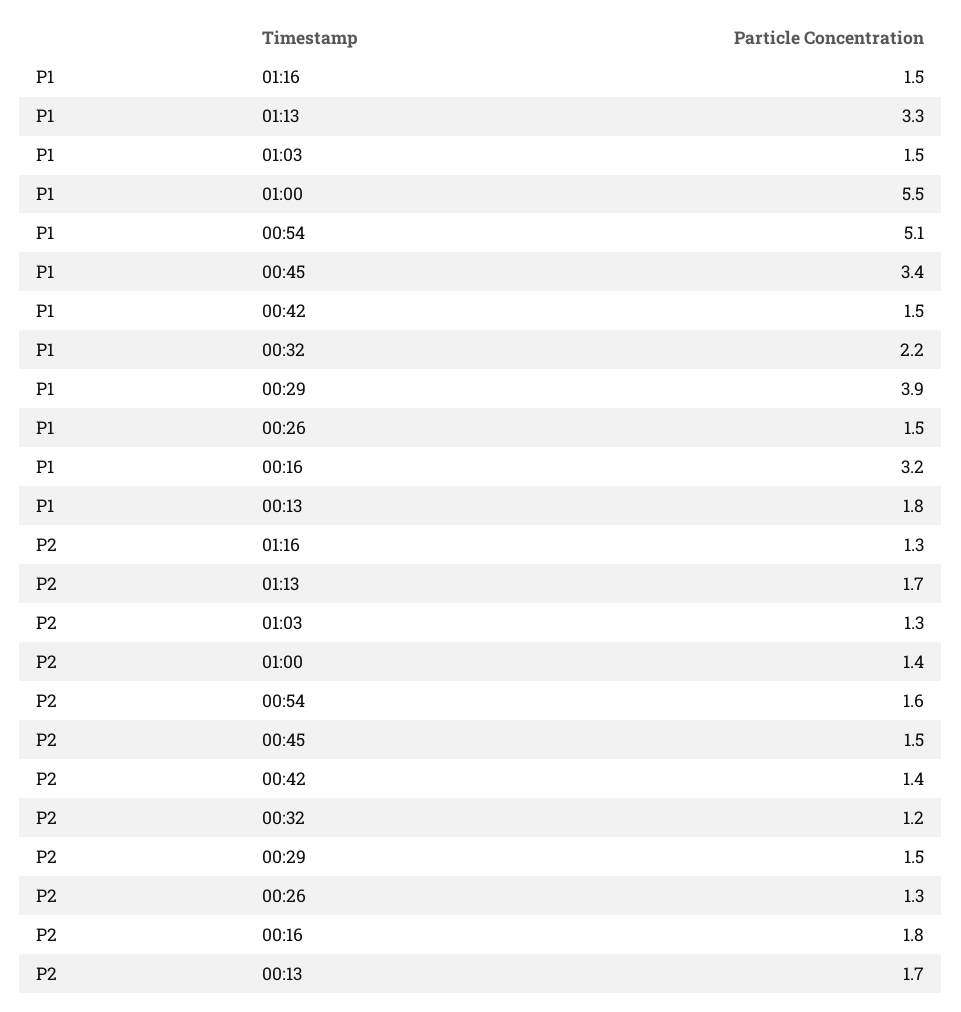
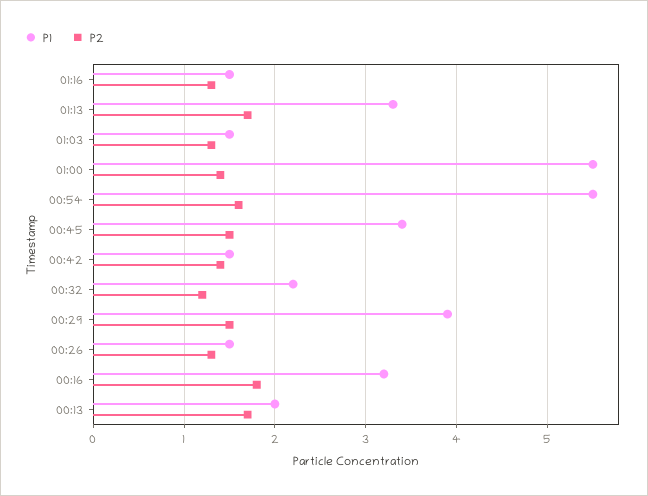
  {
    "P1": {
      "01:16": 1.5,
      "01:13": 3.3,
      "01:03": 1.5,
      "01:00": 5.5,
-     "00:54": 5.1,
+     "00:54": 5.5,
      "00:45": 3.4,
      "00:42": 1.5,
      "00:32": 2.2,
      "00:29": 3.9,
      "00:26": 1.5,
      "00:16": 3.2,
-     "00:13": 1.8
+     "00:13": 2
    },
    "P2": {
      "01:16": 1.3,
      "01:13": 1.7,
      "01:03": 1.3,
      "01:00": 1.4,
      "00:54": 1.6,
      "00:45": 1.5,
      "00:42": 1.4,
      "00:32": 1.2,
      "00:29": 1.5,
      "00:26": 1.3,
      "00:16": 1.8,
      "00:13": 1.7
    }
  }

